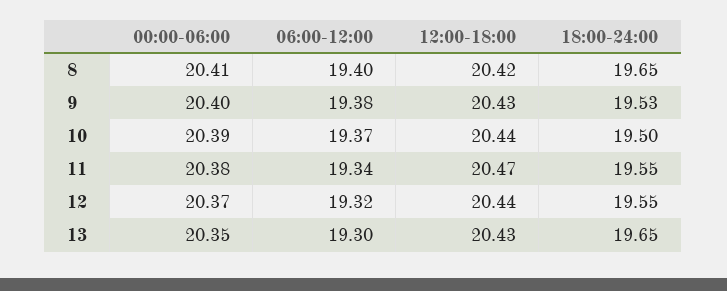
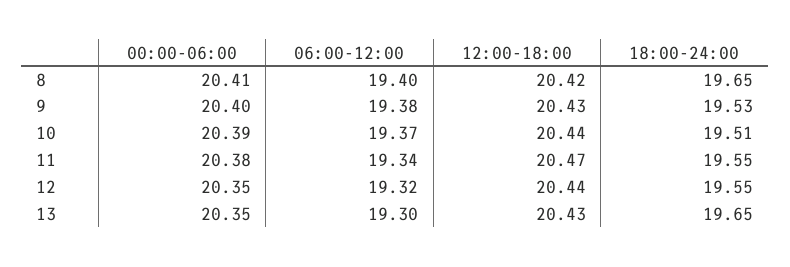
  {
    "00:00-06:00": {
      "8": 20.41,
      "9": 20.4,
      "10": 20.39,
      "11": 20.38,
-     "12": 20.37,
+     "12": 20.35,
      "13": 20.35
    },
    "06:00-12:00": {
      "8": 19.4,
      "9": 19.38,
      "10": 19.37,
      "11": 19.34,
      "12": 19.32,
      "13": 19.3
    },
    "12:00-18:00": {
      "8": 20.42,
      "9": 20.43,
      "10": 20.44,
      "11": 20.47,
      "12": 20.44,
      "13": 20.43
    },
    "18:00-24:00": {
      "8": 19.65,
      "9": 19.53,
-     "10": 19.5,
+     "10": 19.51,
      "11": 19.55,
      "12": 19.55,
      "13": 19.65
    }
  }

